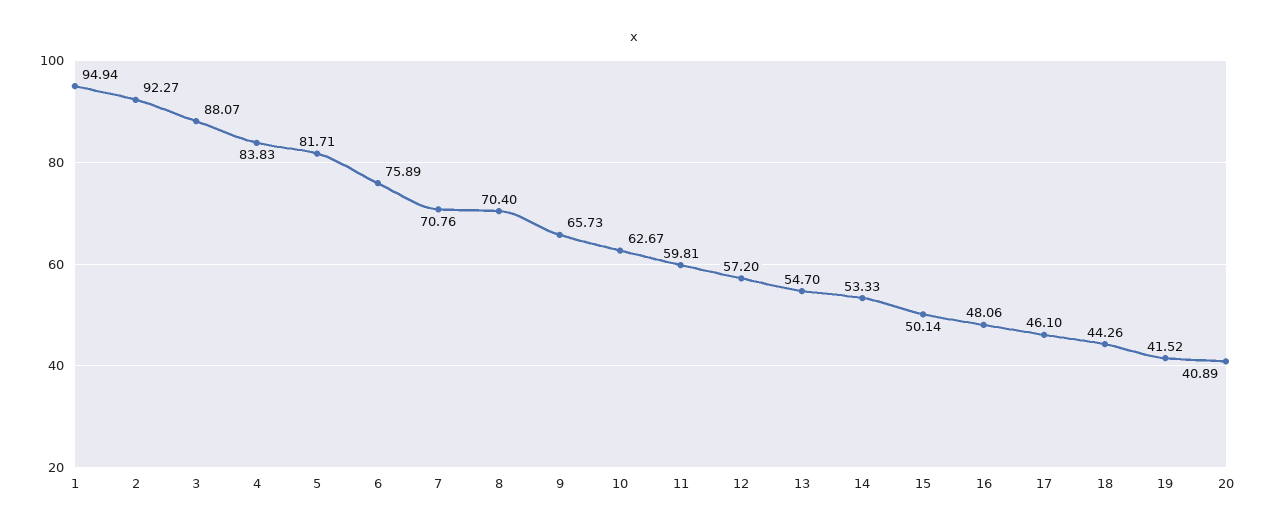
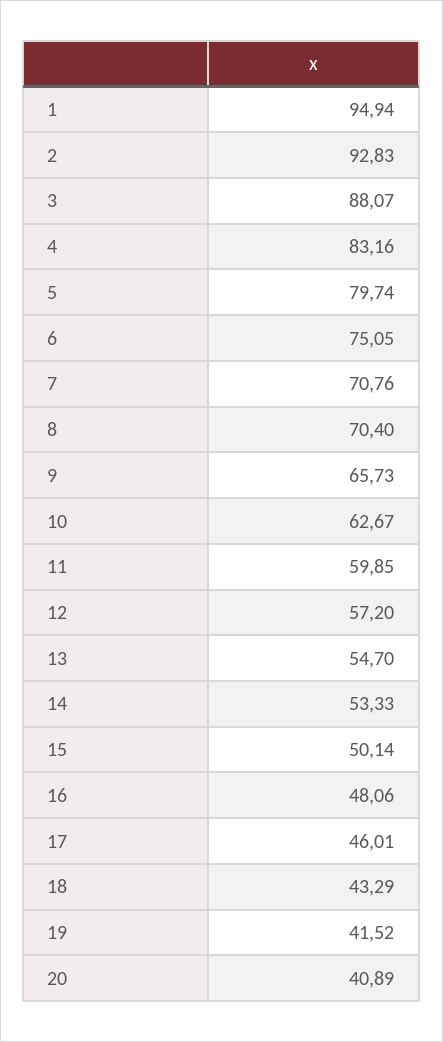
  {
    "1": 94.94,
-   "2": 92.27,
+   "2": 92.83,
    "3": 88.07,
-   "4": 83.83,
+   "4": 83.16,
-   "5": 81.71,
+   "5": 79.74,
-   "6": 75.89,
+   "6": 75.05,
    "7": 70.76,
    "8": 70.4,
    "9": 65.73,
    "10": 62.67,
-   "11": 59.81,
+   "11": 59.85,
    "12": 57.2,
    "13": 54.7,
    "14": 53.33,
    "15": 50.14,
    "16": 48.06,
-   "17": 46.1,
+   "17": 46.01,
-   "18": 44.26,
+   "18": 43.29,
    "19": 41.52,
    "20": 40.89
  }

